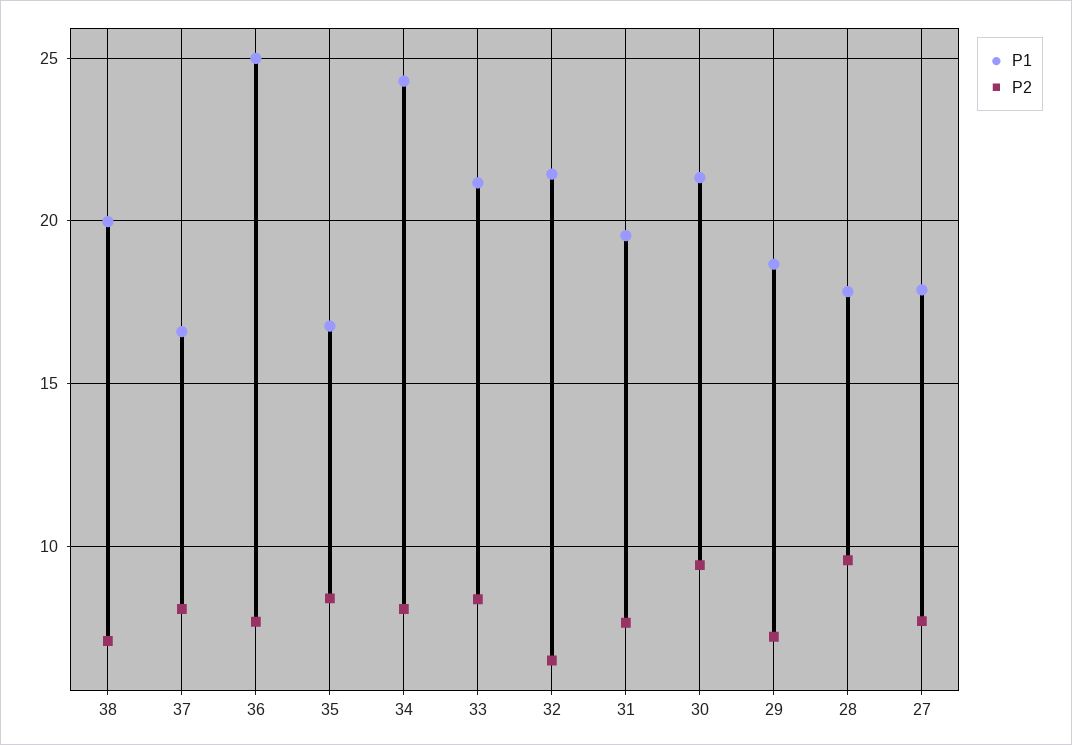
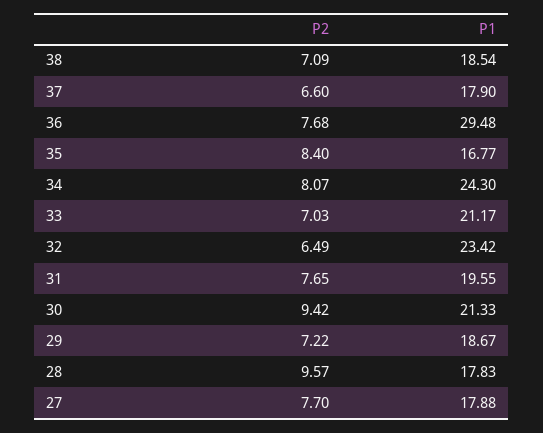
  {
    "P1": {
-     "38": 20,
+     "38": 18.54,
-     "37": 16.5,
+     "37": 17.9,
-     "36": 25,
+     "36": 29.48,
      "35": 16.77,
      "34": 24.3,
      "33": 21.17,
-     "32": 21.5,
+     "32": 23.42,
      "31": 19.55,
      "30": 21.33,
      "29": 18.67,
      "28": 17.83,
      "27": 17.88
    },
    "P2": {
      "38": 7.09,
-     "37": 8,
+     "37": 6.6,
      "36": 7.68,
      "35": 8.4,
      "34": 8.07,
-     "33": 8.5,
+     "33": 7.03,
      "32": 6.49,
      "31": 7.65,
      "30": 9.42,
      "29": 7.22,
      "28": 9.57,
      "27": 7.7
    }
  }

